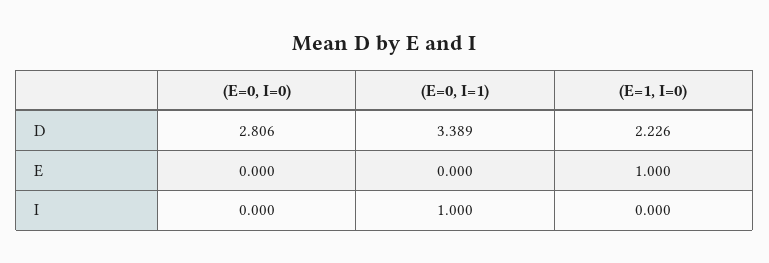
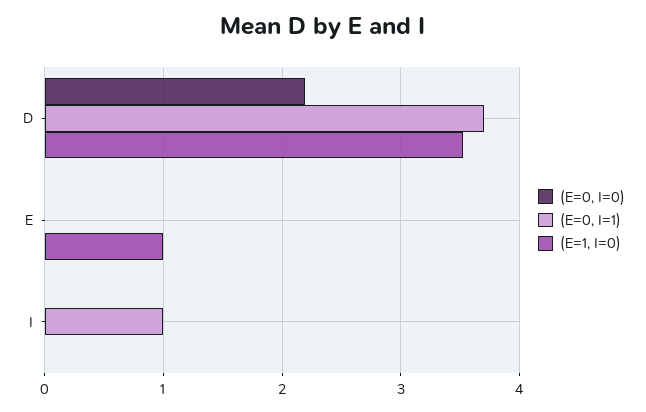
  {
    "(E=0, I=0)": {
-     "D": 2.806,
+     "D": 2.2,
      "E": 0,
      "I": 0
    },
    "(E=0, I=1)": {
-     "D": 3.389,
+     "D": 3.7,
      "E": 0,
      "I": 1
    },
    "(E=1, I=0)": {
-     "D": 2.226,
+     "D": 3.5,
      "E": 1,
      "I": 0
    }
  }

